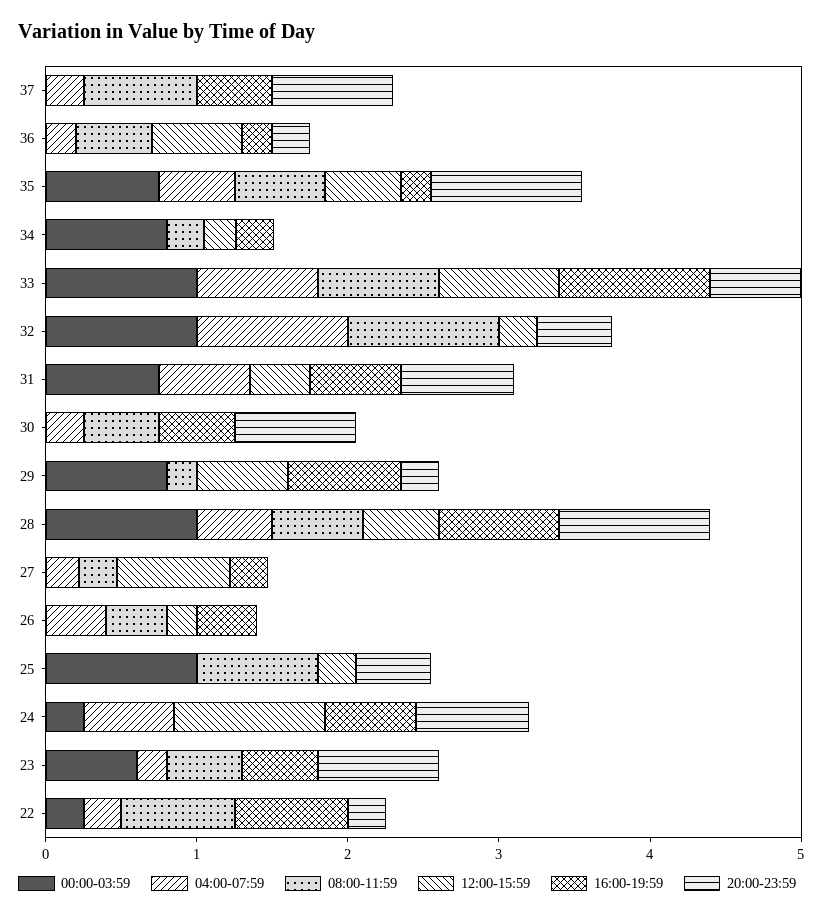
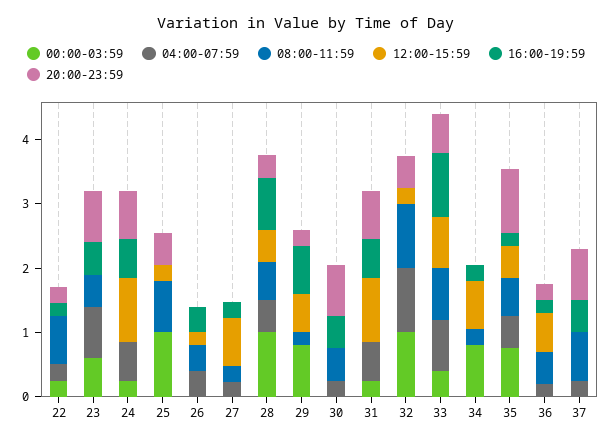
  {
    "00:00-03:59": {
      "37": 0,
      "36": 0,
      "35": 0.8,
      "34": 0.8,
-     "33": 1,
+     "33": 0.4,
      "32": 1,
-     "31": 0.8,
+     "31": 0.2,
      "30": 0,
      "29": 0.8,
      "28": 1,
      "27": 0,
      "26": 0,
      "25": 1,
      "24": 0.2,
      "23": 0.6,
      "22": 0.2
    },
    "04:00-07:59": {
      "37": 0.2,
      "36": 0.2,
      "35": 0.6,
      "34": 0,
      "33": 0.8,
      "32": 1,
      "31": 0.6,
      "30": 0.2,
      "29": 0,
      "28": 0.6,
      "27": 0.2,
      "26": 0.4,
      "25": 0,
      "24": 0.6,
-     "23": 0.2,
+     "23": 0.8,
      "22": 0.2
    },
    "08:00-11:59": {
      "37": 0.8,
      "36": 0.6,
      "35": 0.6,
      "34": 0.2,
      "33": 0.8,
      "32": 1,
      "31": 0,
      "30": 0.6,
      "29": 0.2,
      "28": 0.6,
      "27": 0.2,
      "26": 0.4,
      "25": 0.8,
      "24": 0,
      "23": 0.6,
      "22": 0.8
    },
    "12:00-15:59": {
      "37": 0,
      "36": 0.6,
      "35": 0.6,
-     "34": 0.2,
+     "34": 0.8,
      "33": 0.8,
      "32": 0.2,
-     "31": 0.4,
+     "31": 1,
      "30": 0,
      "29": 0.6,
      "28": 0.6,
      "27": 0.8,
      "26": 0.2,
      "25": 0.2,
      "24": 1,
      "23": 0,
      "22": 0
    },
    "16:00-19:59": {
      "37": 0.6,
      "36": 0.2,
      "35": 0.2,
      "34": 0.2,
      "33": 1,
      "32": 0,
      "31": 0.6,
      "30": 0.6,
      "29": 0.8,
      "28": 0.8,
      "27": 0.2,
      "26": 0.4,
      "25": 0,
      "24": 0.6,
      "23": 0.6,
-     "22": 0.8
+     "22": 0.2
    },
    "20:00-23:59": {
      "37": 0.8,
      "36": 0.2,
      "35": 1,
      "34": 0,
      "33": 0.6,
      "32": 0.6,
      "31": 0.8,
      "30": 0.8,
      "29": 0.2,
-     "28": 1,
+     "28": 0.4,
      "27": 0,
      "26": 0,
      "25": 0.6,
      "24": 0.8,
      "23": 0.8,
      "22": 0.2
    }
  }

